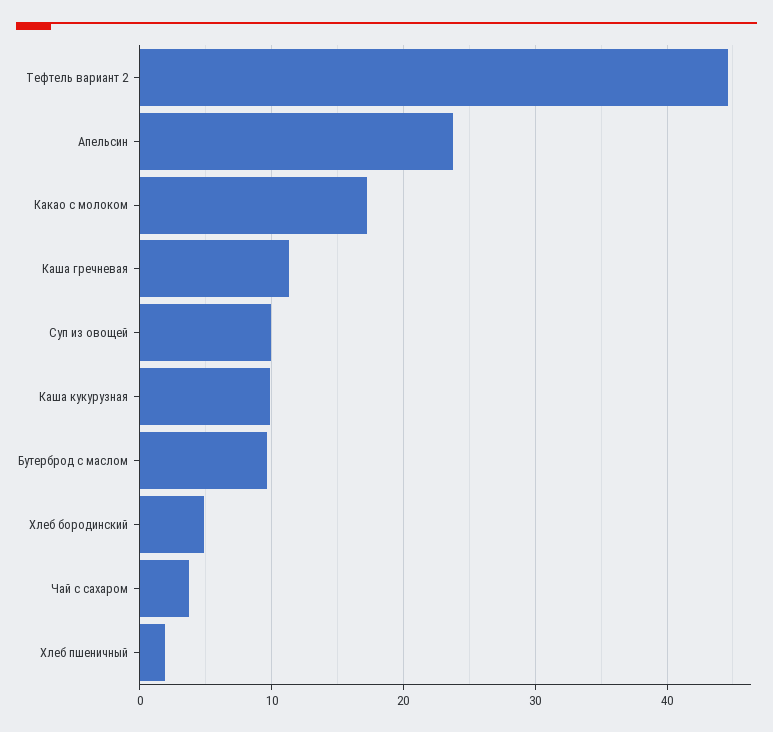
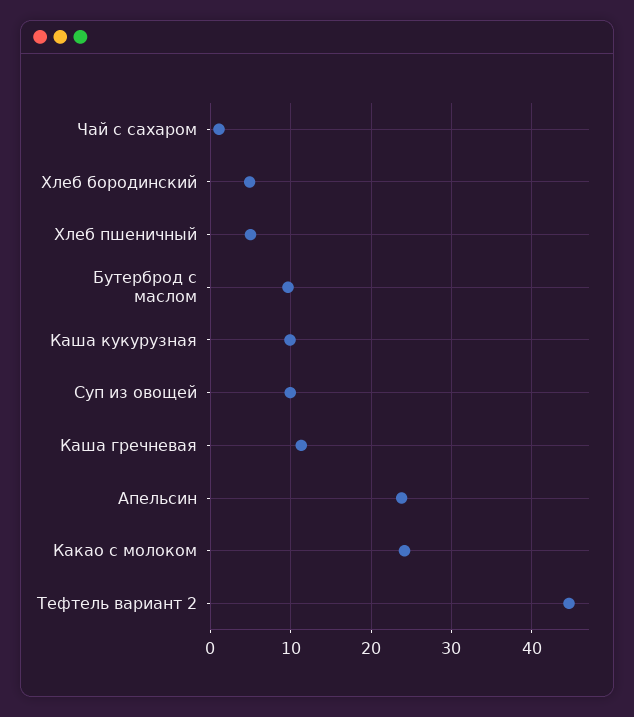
  {
    "Тефтель вариант 2": 45,
    "Апельсин": 24,
-   "Какао с молоком": 17,
+   "Какао с молоком": 24,
    "Каша гречневая": 11,
    "Суп из овощей": 10,
    "Каша кукурузная": 10,
    "Бутерброд с маслом": 10,
    "Хлеб бородинский": 5,
-   "Чай с сахаром": 4,
+   "Чай с сахаром": 1,
-   "Хлеб пшеничный": 2
+   "Хлеб пшеничный": 5
  }

